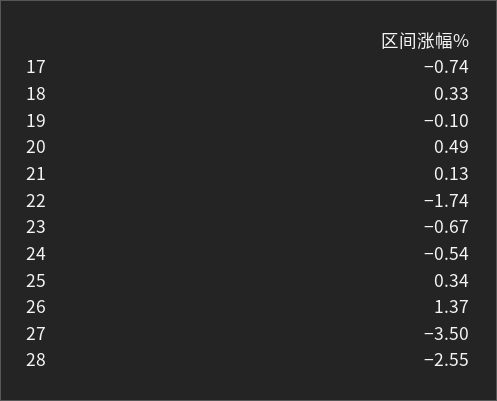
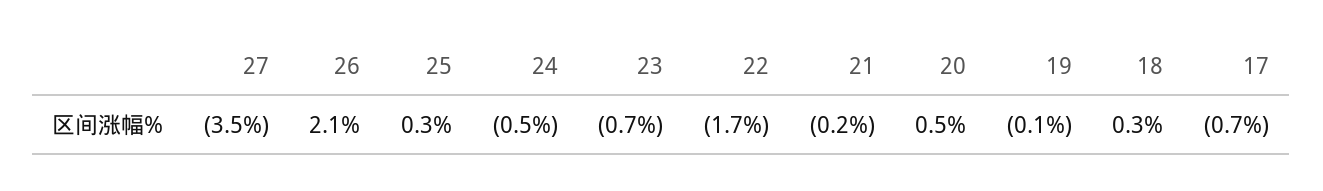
  {
    "17": -0.74,
    "18": 0.33,
    "19": -0.1,
    "20": 0.49,
-   "21": 0.13,
+   "21": -0.2,
    "22": -1.74,
    "23": -0.67,
    "24": -0.54,
    "25": 0.34,
-   "26": 1.37,
+   "26": 2.1,
-   "27": -3.5,
+   "27": -3.5
-   "28": -2.55
  }

